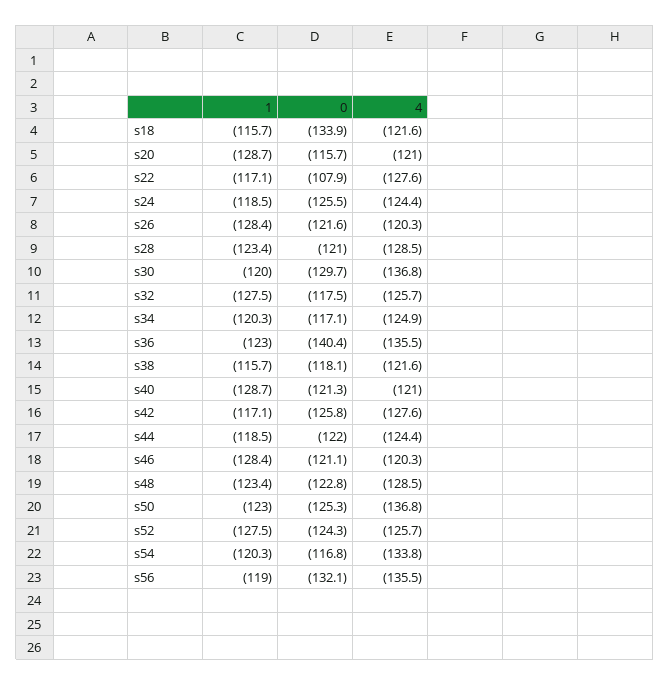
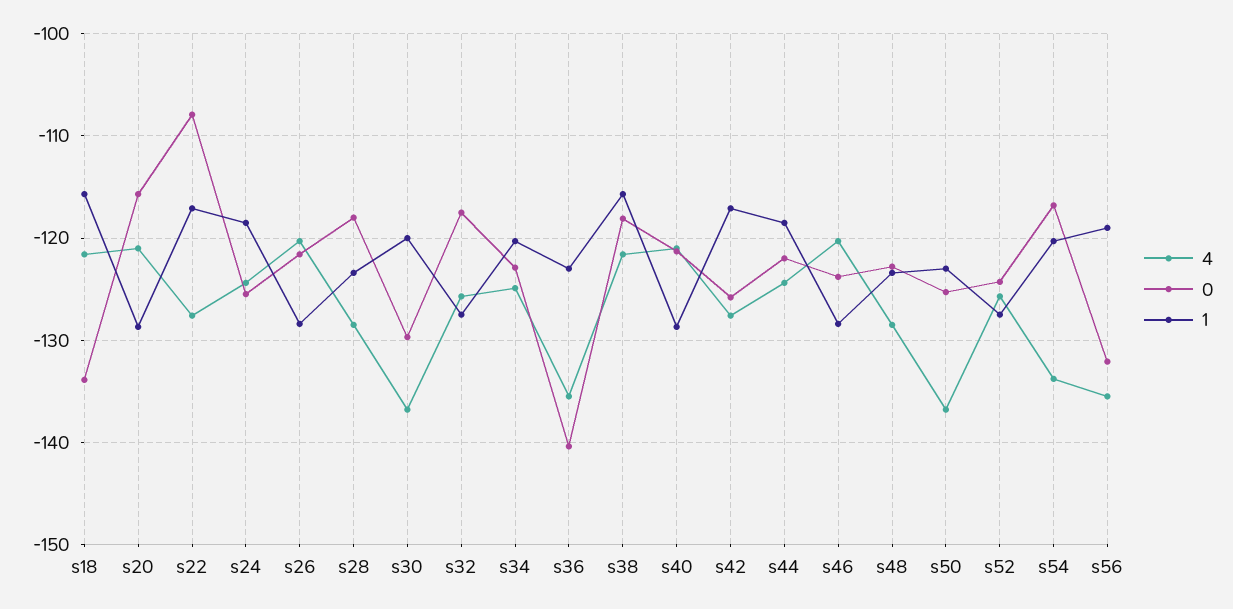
  {
    "1": {
      "s18": -115.7,
      "s20": -128.7,
      "s22": -117.1,
      "s24": -118.5,
      "s26": -128.4,
      "s28": -123.4,
      "s30": -120,
      "s32": -127.5,
      "s34": -120.3,
      "s36": -123,
      "s38": -115.7,
      "s40": -128.7,
      "s42": -117.1,
      "s44": -118.5,
      "s46": -128.4,
      "s48": -123.4,
      "s50": -123,
      "s52": -127.5,
      "s54": -120.3,
      "s56": -119
    },
    "0": {
      "s18": -133.9,
      "s20": -115.7,
      "s22": -107.9,
      "s24": -125.5,
      "s26": -121.6,
-     "s28": -121,
+     "s28": -118,
      "s30": -129.7,
      "s32": -117.5,
-     "s34": -117.1,
+     "s34": -123,
      "s36": -140.4,
      "s38": -118.1,
      "s40": -121.3,
      "s42": -125.8,
      "s44": -122,
-     "s46": -121.1,
+     "s46": -124,
      "s48": -122.8,
      "s50": -125.3,
      "s52": -124.3,
      "s54": -116.8,
      "s56": -132.1
    },
    "4": {
      "s18": -121.6,
      "s20": -121,
      "s22": -127.6,
      "s24": -124.4,
      "s26": -120.3,
      "s28": -128.5,
      "s30": -136.8,
      "s32": -125.7,
      "s34": -124.9,
      "s36": -135.5,
      "s38": -121.6,
      "s40": -121,
      "s42": -127.6,
      "s44": -124.4,
      "s46": -120.3,
      "s48": -128.5,
      "s50": -136.8,
      "s52": -125.7,
      "s54": -133.8,
      "s56": -135.5
    }
  }

